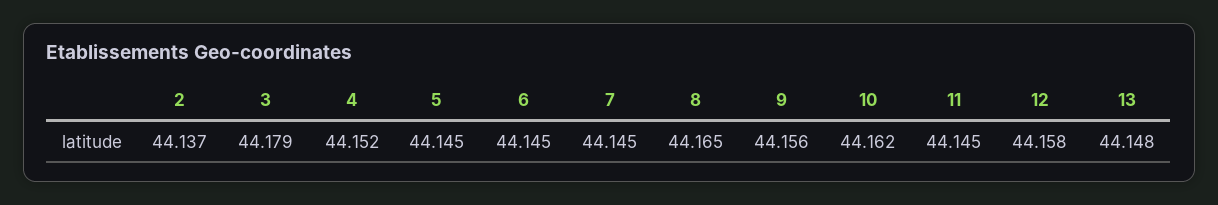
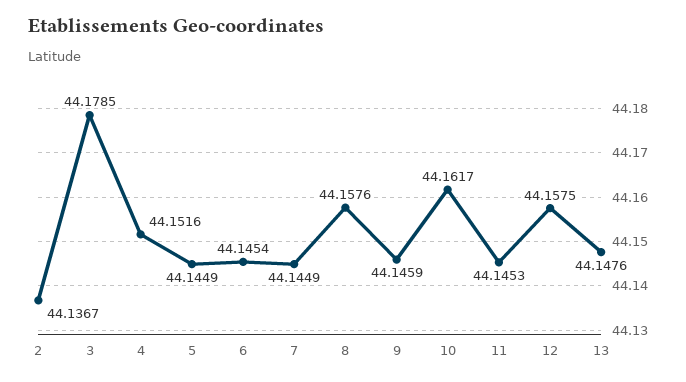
  {
    "2": 44.1367,
    "3": 44.1785,
    "4": 44.1516,
    "5": 44.1449,
    "6": 44.1454,
    "7": 44.1449,
-   "8": 44.165,
+   "8": 44.1576,
-   "9": 44.156,
+   "9": 44.1459,
    "10": 44.1617,
    "11": 44.1453,
    "12": 44.1575,
    "13": 44.1476
  }

